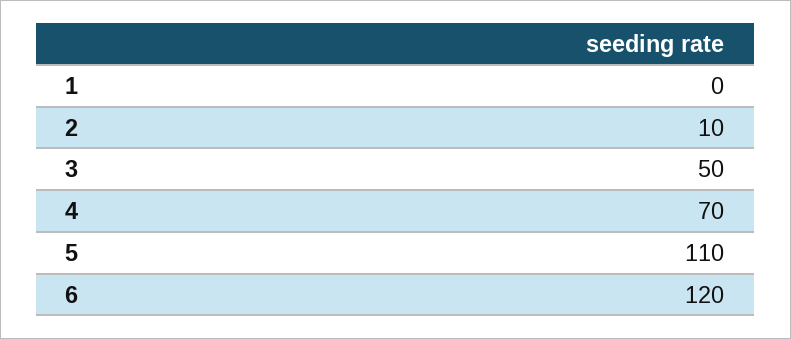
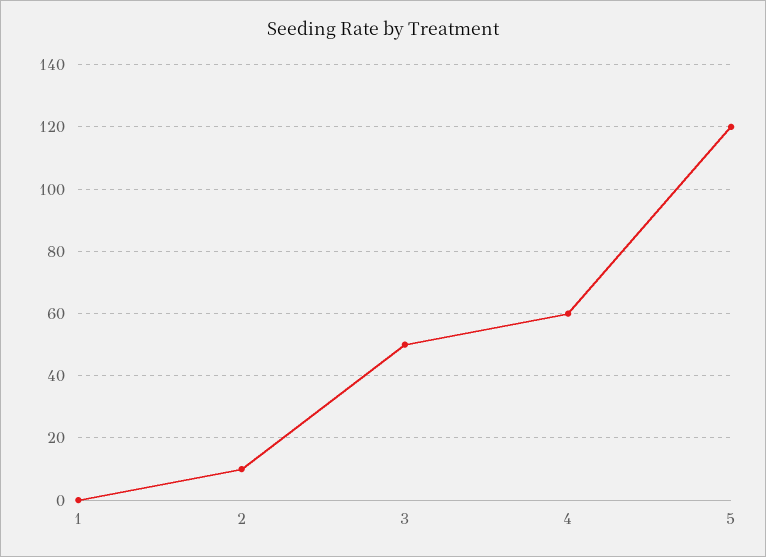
  {
    "1": 0,
    "2": 10,
    "3": 50,
-   "4": 70,
+   "4": 60,
-   "5": 110,
+   "5": 120
-   "6": 120
  }

